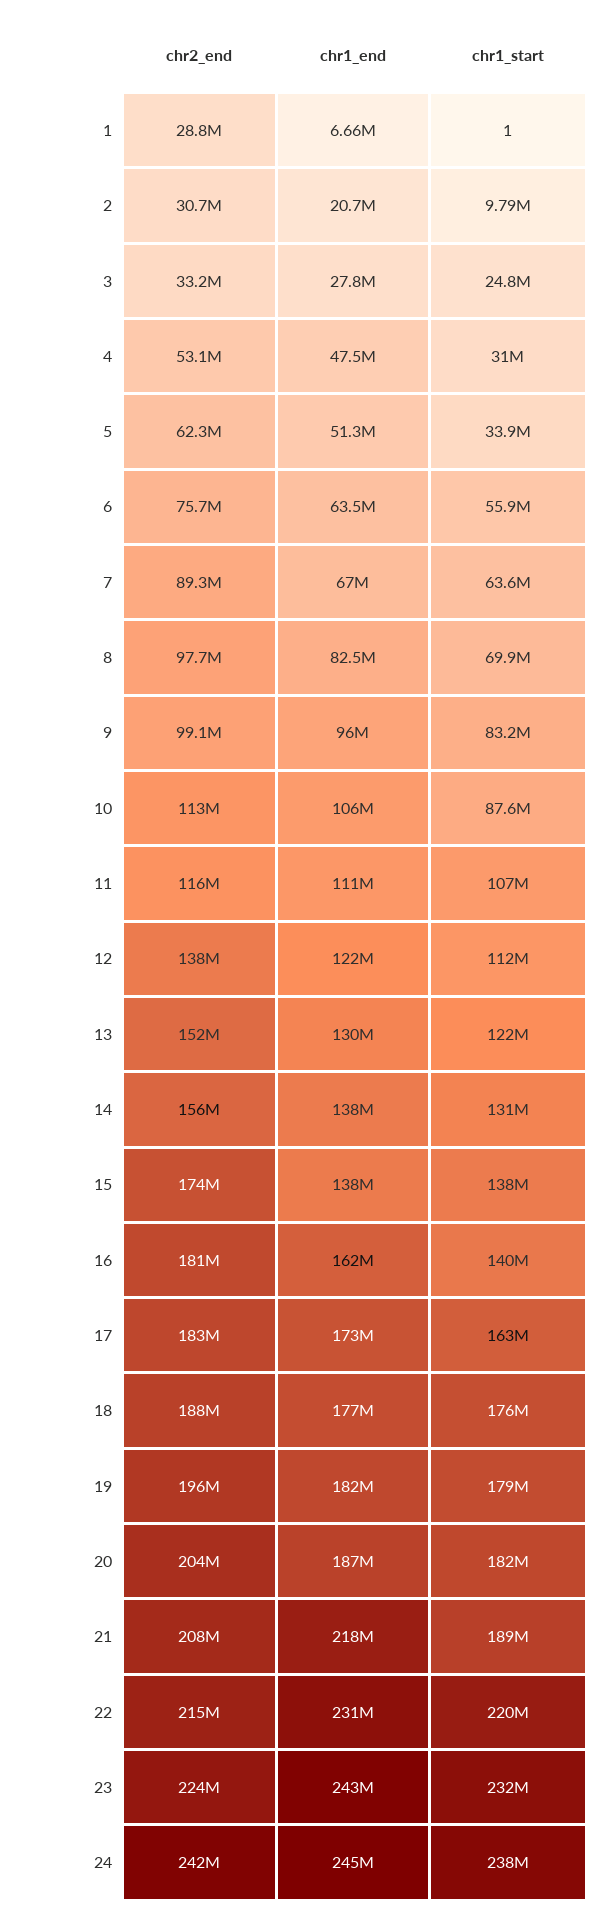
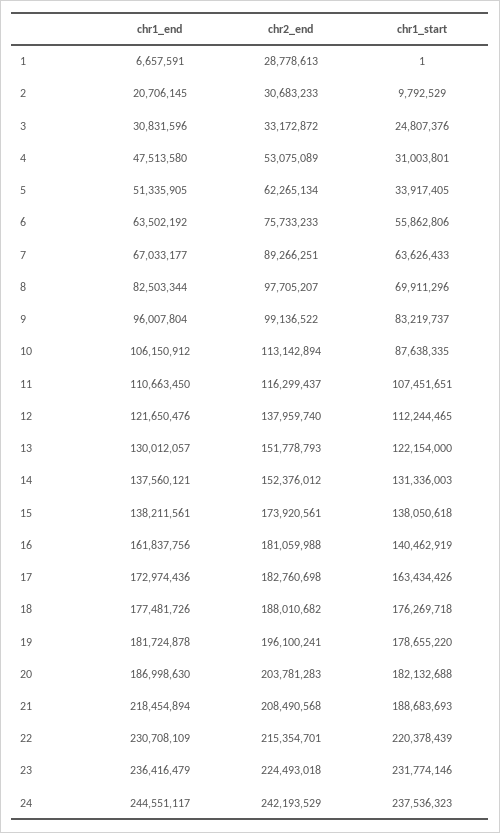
  {
    "chr2_end": {
      "1": 28778613,
      "2": 30683233,
      "3": 33172872,
      "4": 53075089,
      "5": 62265134,
      "6": 75733233,
      "7": 89266251,
      "8": 97705207,
      "9": 99136522,
      "10": 113142894,
      "11": 116299437,
      "12": 137959740,
      "13": 151778793,
-     "14": 156000000,
+     "14": 152376012,
      "15": 173920561,
      "16": 181059988,
      "17": 182760698,
      "18": 188010682,
      "19": 196100241,
      "20": 203781283,
      "21": 208490568,
      "22": 215354701,
      "23": 224493018,
      "24": 242193529
    },
    "chr1_end": {
      "1": 6657591,
      "2": 20706145,
-     "3": 27800000,
+     "3": 30831596,
      "4": 47513580,
      "5": 51335905,
      "6": 63502192,
      "7": 67033177,
      "8": 82503344,
      "9": 96007804,
      "10": 106150912,
      "11": 110663450,
      "12": 121650476,
      "13": 130012057,
      "14": 137560121,
      "15": 138211561,
      "16": 161837756,
      "17": 172974436,
      "18": 177481726,
      "19": 181724878,
      "20": 186998630,
      "21": 218454894,
      "22": 230708109,
-     "23": 243000000,
+     "23": 236416479,
      "24": 244551117
    },
    "chr1_start": {
      "1": 1,
      "2": 9792529,
      "3": 24807376,
      "4": 31003801,
      "5": 33917405,
      "6": 55862806,
      "7": 63626433,
      "8": 69911296,
      "9": 83219737,
      "10": 87638335,
      "11": 107451651,
      "12": 112244465,
      "13": 122154000,
      "14": 131336003,
      "15": 138050618,
      "16": 140462919,
      "17": 163434426,
      "18": 176269718,
      "19": 178655220,
      "20": 182132688,
      "21": 188683693,
      "22": 220378439,
      "23": 231774146,
      "24": 237536323
    }
  }

